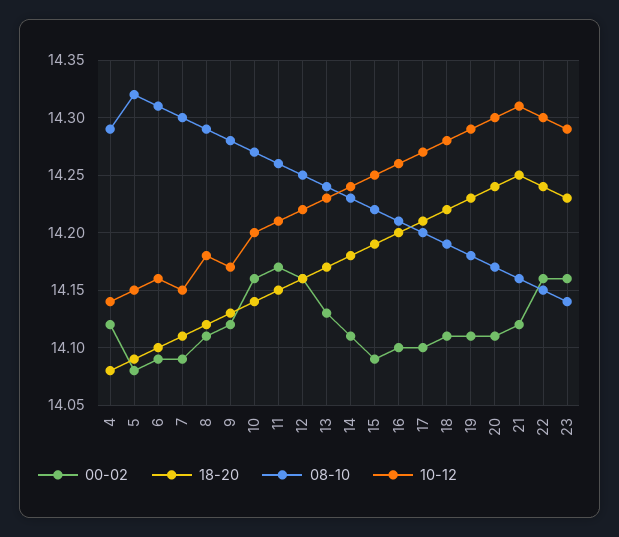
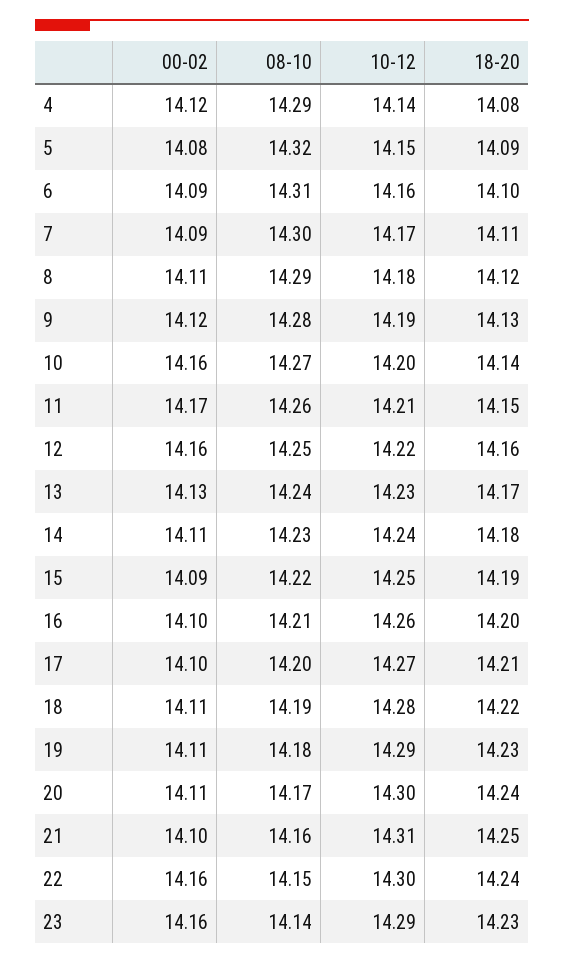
  {
    "00-02": {
      "4": 14.12,
      "5": 14.08,
      "6": 14.09,
      "7": 14.09,
      "8": 14.11,
      "9": 14.12,
      "10": 14.16,
      "11": 14.17,
      "12": 14.16,
      "13": 14.13,
      "14": 14.11,
      "15": 14.09,
      "16": 14.1,
      "17": 14.1,
      "18": 14.11,
      "19": 14.11,
      "20": 14.11,
-     "21": 14.12,
+     "21": 14.1,
      "22": 14.16,
      "23": 14.16
    },
    "18-20": {
      "4": 14.08,
      "5": 14.09,
      "6": 14.1,
      "7": 14.11,
      "8": 14.12,
      "9": 14.13,
      "10": 14.14,
      "11": 14.15,
      "12": 14.16,
      "13": 14.17,
      "14": 14.18,
      "15": 14.19,
      "16": 14.2,
      "17": 14.21,
      "18": 14.22,
      "19": 14.23,
      "20": 14.24,
      "21": 14.25,
      "22": 14.24,
      "23": 14.23
    },
    "08-10": {
      "4": 14.29,
      "5": 14.32,
      "6": 14.31,
      "7": 14.3,
      "8": 14.29,
      "9": 14.28,
      "10": 14.27,
      "11": 14.26,
      "12": 14.25,
      "13": 14.24,
      "14": 14.23,
      "15": 14.22,
      "16": 14.21,
      "17": 14.2,
      "18": 14.19,
      "19": 14.18,
      "20": 14.17,
      "21": 14.16,
      "22": 14.15,
      "23": 14.14
    },
    "10-12": {
      "4": 14.14,
      "5": 14.15,
      "6": 14.16,
-     "7": 14.15,
+     "7": 14.17,
      "8": 14.18,
-     "9": 14.17,
+     "9": 14.19,
      "10": 14.2,
      "11": 14.21,
      "12": 14.22,
      "13": 14.23,
      "14": 14.24,
      "15": 14.25,
      "16": 14.26,
      "17": 14.27,
      "18": 14.28,
      "19": 14.29,
      "20": 14.3,
      "21": 14.31,
      "22": 14.3,
      "23": 14.29
    }
  }

